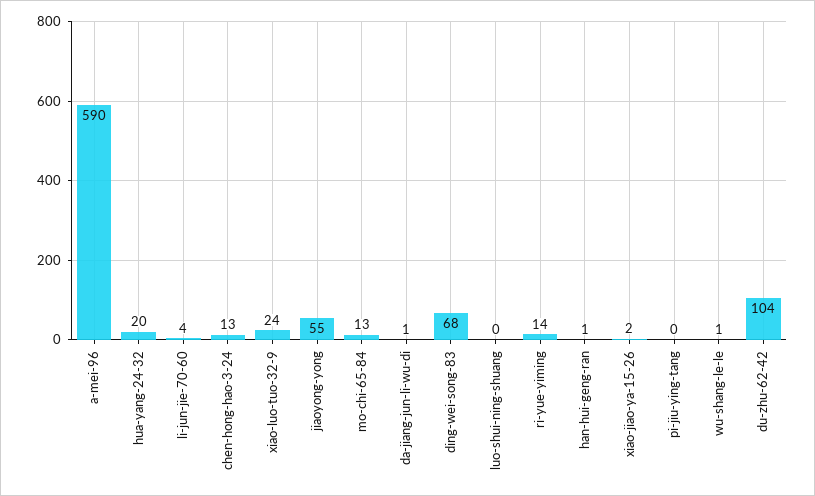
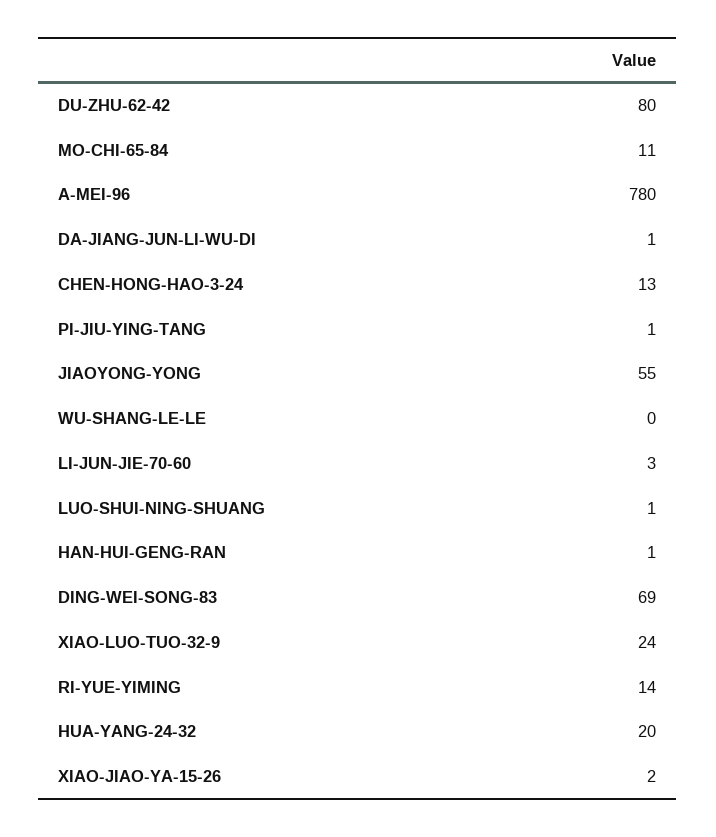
  {
-   "a-mei-96": 590,
+   "a-mei-96": 780,
    "hua-yang-24-32": 20,
-   "li-jun-jie-70-60": 4,
+   "li-jun-jie-70-60": 3,
    "chen-hong-hao-3-24": 13,
    "xiao-luo-tuo-32-9": 24,
    "jiaoyong-yong": 55,
-   "mo-chi-65-84": 13,
+   "mo-chi-65-84": 11,
    "da-jiang-jun-li-wu-di": 1,
-   "ding-wei-song-83": 68,
+   "ding-wei-song-83": 69,
-   "luo-shui-ning-shuang": 0,
+   "luo-shui-ning-shuang": 1,
    "ri-yue-yiming": 14,
    "han-hui-geng-ran": 1,
    "xiao-jiao-ya-15-26": 2,
-   "pi-jiu-ying-tang": 0,
+   "pi-jiu-ying-tang": 1,
-   "wu-shang-le-le": 1,
+   "wu-shang-le-le": 0,
-   "du-zhu-62-42": 104
+   "du-zhu-62-42": 80
  }

